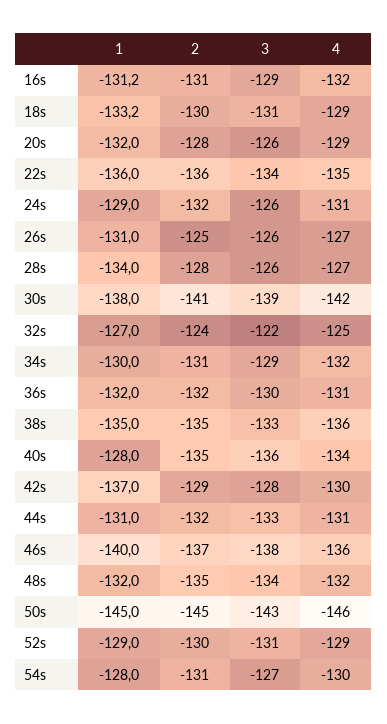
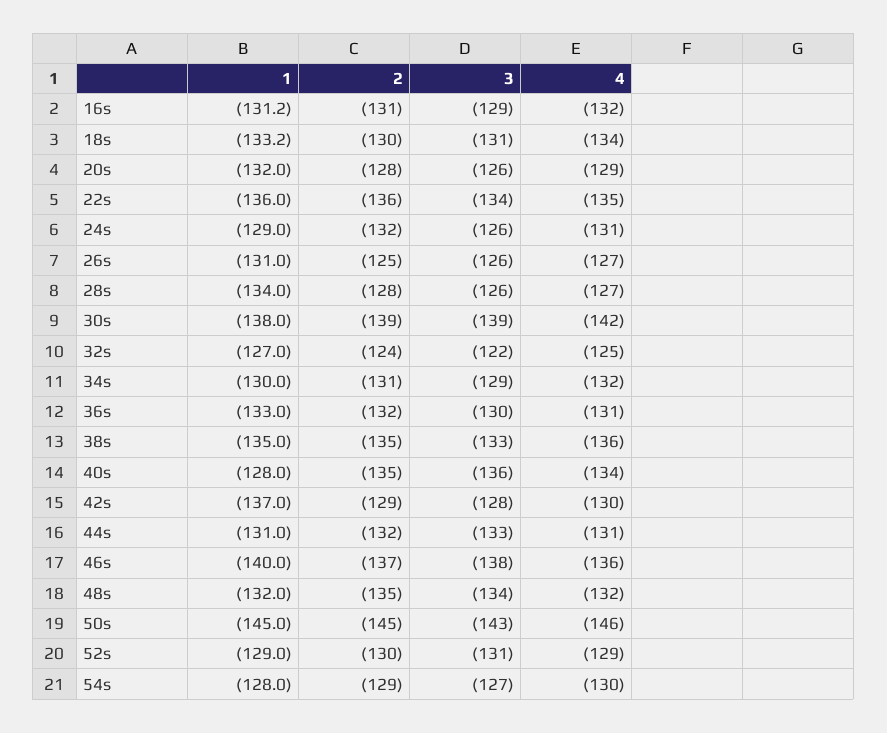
  {
    "1": {
      "16s": -131.2,
      "18s": -133.2,
      "20s": -132,
      "22s": -136,
      "24s": -129,
      "26s": -131,
      "28s": -134,
      "30s": -138,
      "32s": -127,
      "34s": -130,
-     "36s": -132,
+     "36s": -133,
      "38s": -135,
      "40s": -128,
      "42s": -137,
      "44s": -131,
      "46s": -140,
      "48s": -132,
      "50s": -145,
      "52s": -129,
      "54s": -128
    },
    "2": {
      "16s": -131,
      "18s": -130,
      "20s": -128,
      "22s": -136,
      "24s": -132,
      "26s": -125,
      "28s": -128,
-     "30s": -141,
+     "30s": -139,
      "32s": -124,
      "34s": -131,
      "36s": -132,
      "38s": -135,
      "40s": -135,
      "42s": -129,
      "44s": -132,
      "46s": -137,
      "48s": -135,
      "50s": -145,
      "52s": -130,
-     "54s": -131
+     "54s": -129
    },
    "3": {
      "16s": -129,
      "18s": -131,
      "20s": -126,
      "22s": -134,
      "24s": -126,
      "26s": -126,
      "28s": -126,
      "30s": -139,
      "32s": -122,
      "34s": -129,
      "36s": -130,
      "38s": -133,
      "40s": -136,
      "42s": -128,
      "44s": -133,
      "46s": -138,
      "48s": -134,
      "50s": -143,
      "52s": -131,
      "54s": -127
    },
    "4": {
      "16s": -132,
-     "18s": -129,
+     "18s": -134,
      "20s": -129,
      "22s": -135,
      "24s": -131,
      "26s": -127,
      "28s": -127,
      "30s": -142,
      "32s": -125,
      "34s": -132,
      "36s": -131,
      "38s": -136,
      "40s": -134,
      "42s": -130,
      "44s": -131,
      "46s": -136,
      "48s": -132,
      "50s": -146,
      "52s": -129,
      "54s": -130
    }
  }

